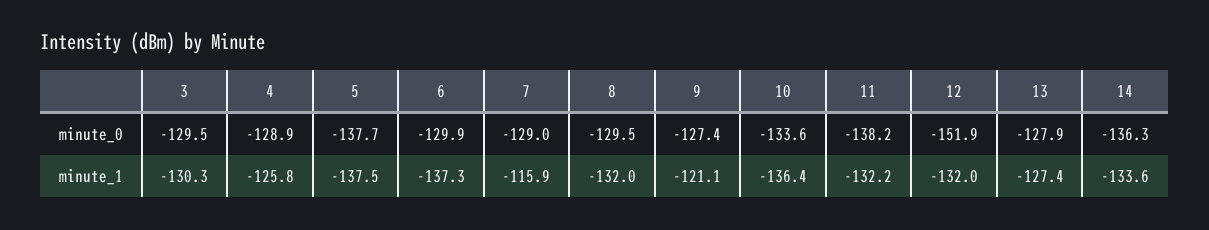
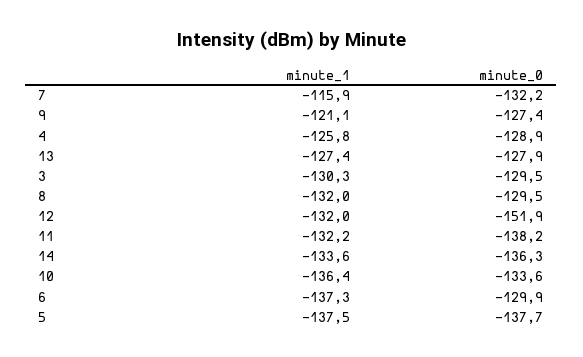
  {
    "3": {
      "minute_0": -129.5,
      "minute_1": -130.3
    },
    "4": {
      "minute_0": -128.9,
      "minute_1": -125.8
    },
    "5": {
      "minute_0": -137.7,
      "minute_1": -137.5
    },
    "6": {
      "minute_0": -129.9,
      "minute_1": -137.3
    },
    "7": {
-     "minute_0": -129,
+     "minute_0": -132.2,
      "minute_1": -115.9
    },
    "8": {
      "minute_0": -129.5,
      "minute_1": -132
    },
    "9": {
      "minute_0": -127.4,
      "minute_1": -121.1
    },
    "10": {
      "minute_0": -133.6,
      "minute_1": -136.4
    },
    "11": {
      "minute_0": -138.2,
      "minute_1": -132.2
    },
    "12": {
      "minute_0": -151.9,
      "minute_1": -132
    },
    "13": {
      "minute_0": -127.9,
      "minute_1": -127.4
    },
    "14": {
      "minute_0": -136.3,
      "minute_1": -133.6
    }
  }

